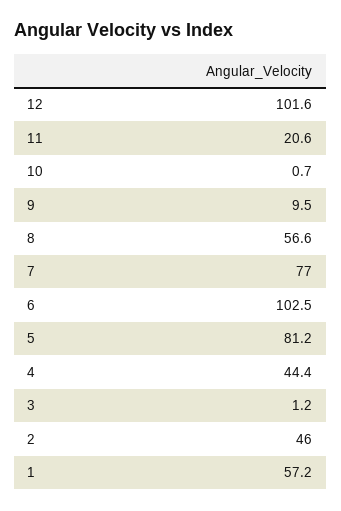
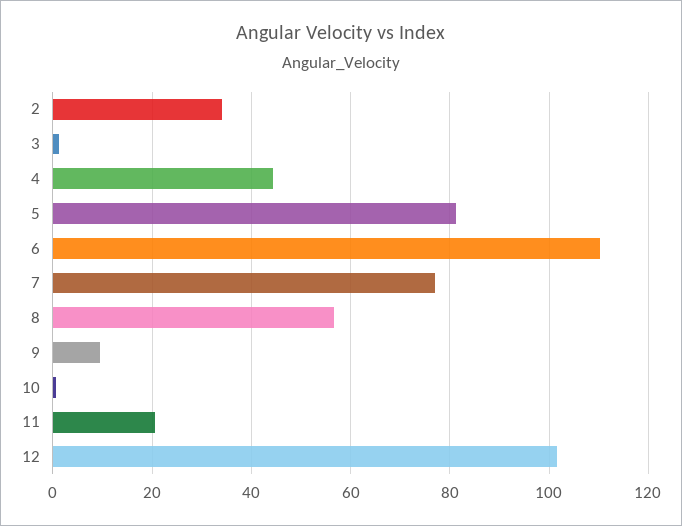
  {
    "12": 101.6,
    "11": 20.6,
    "10": 0.7,
    "9": 9.5,
    "8": 56.6,
    "7": 77,
-   "6": 102.5,
+   "6": 110,
    "5": 81.2,
    "4": 44.4,
    "3": 1.2,
-   "2": 46,
+   "2": 34
-   "1": 57.2
  }

